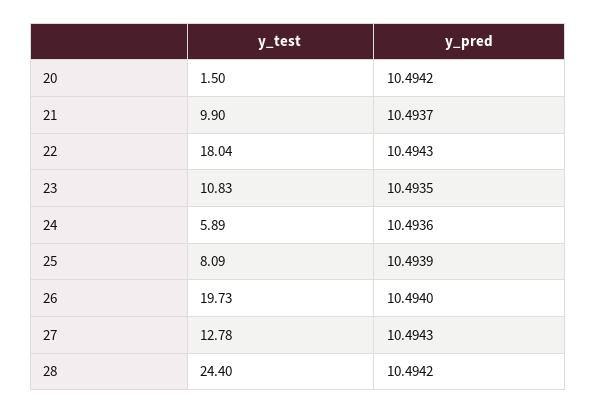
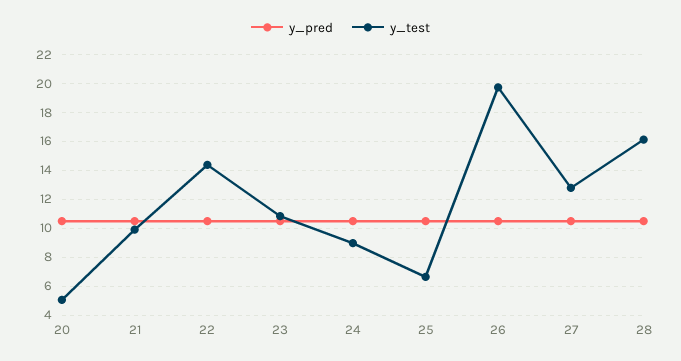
  {
    "y_test": {
-     "20": 1.5,
+     "20": 5,
      "21": 9.9,
-     "22": 18.04,
+     "22": 14.5,
      "23": 10.83,
-     "24": 5.89,
+     "24": 9,
-     "25": 8.09,
+     "25": 6.5,
      "26": 19.73,
      "27": 12.78,
-     "28": 24.4
+     "28": 16
    },
    "y_pred": {
      "20": 10.4942,
      "21": 10.4937,
      "22": 10.4943,
      "23": 10.4935,
      "24": 10.4936,
      "25": 10.4939,
      "26": 10.494,
      "27": 10.4943,
      "28": 10.4942
    }
  }

